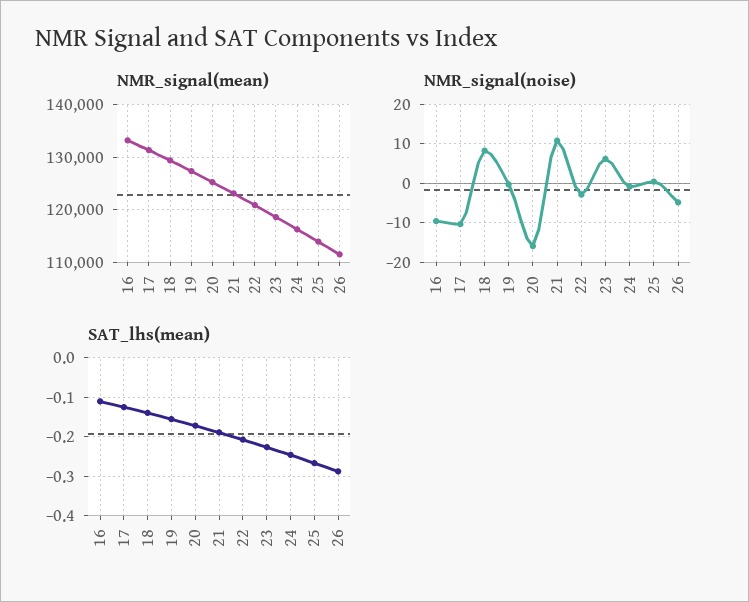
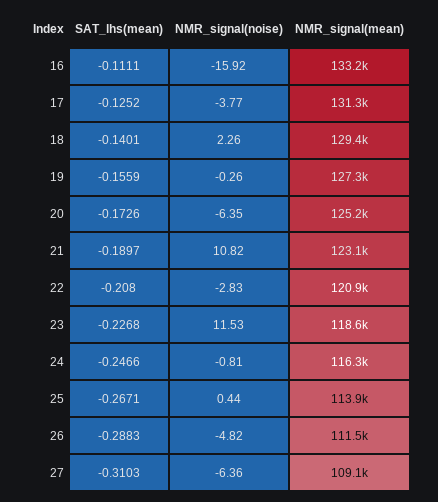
  {
    "NMR_signal(mean)": {
      "16": 133200,
      "17": 131300,
      "18": 129400,
      "19": 127300,
      "20": 125200,
      "21": 123100,
      "22": 120900,
      "23": 118600,
      "24": 116300,
      "25": 113900,
-     "26": 111500
+     "26": 111500,
+     "27": 109100
    },
    "NMR_signal(noise)": {
-     "16": -10,
+     "16": -15.92,
-     "17": -10,
+     "17": -3.77,
-     "18": 8,
+     "18": 2.26,
      "19": -0.26,
-     "20": -16,
+     "20": -6.35,
      "21": 10.82,
      "22": -2.83,
-     "23": 6,
+     "23": 11.53,
      "24": -0.81,
      "25": 0.44,
-     "26": -4.82
+     "26": -4.82,
+     "27": -6.36
    },
    "SAT_lhs(mean)": {
      "16": -0.1111,
      "17": -0.1252,
      "18": -0.1401,
      "19": -0.1559,
      "20": -0.1726,
      "21": -0.1897,
      "22": -0.208,
      "23": -0.2268,
      "24": -0.2466,
      "25": -0.2671,
-     "26": -0.2883
+     "26": -0.2883,
+     "27": -0.3103
    }
  }

